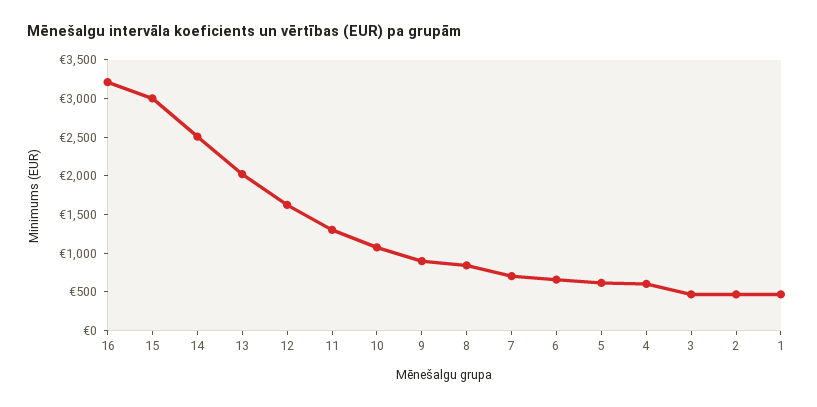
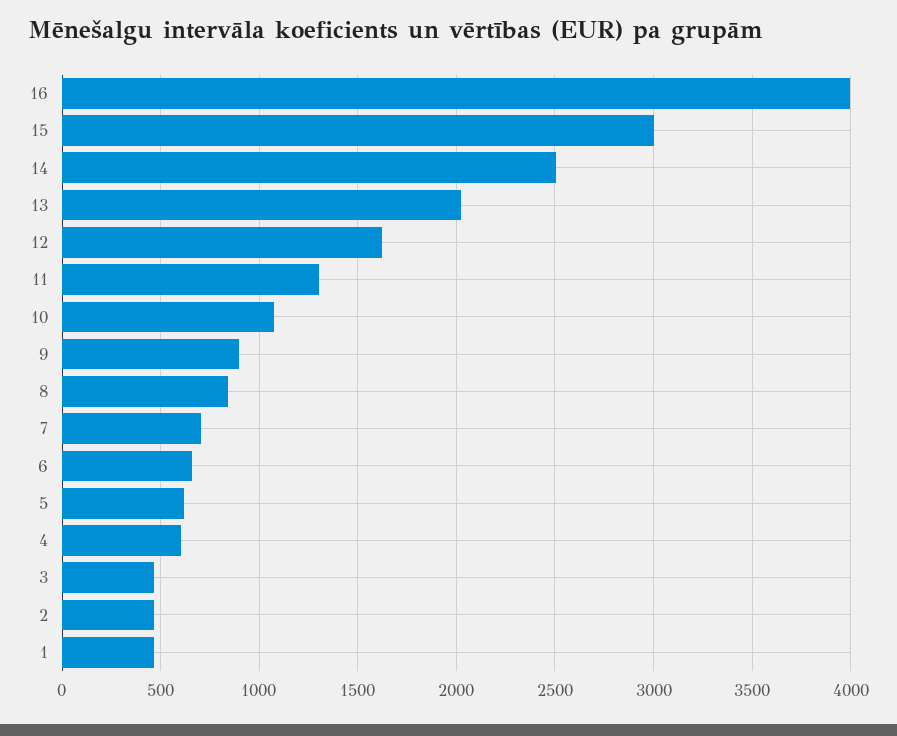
  {
-   "16": 3250,
+   "16": 4000,
    "15": 3000,
    "14": 2500,
    "13": 2000,
    "12": 1600,
    "11": 1300,
    "10": 1100,
    "9": 900,
    "8": 850,
    "7": 700,
    "6": 650,
    "5": 600,
    "4": 600,
    "3": 450,
    "2": 450,
    "1": 450
  }

